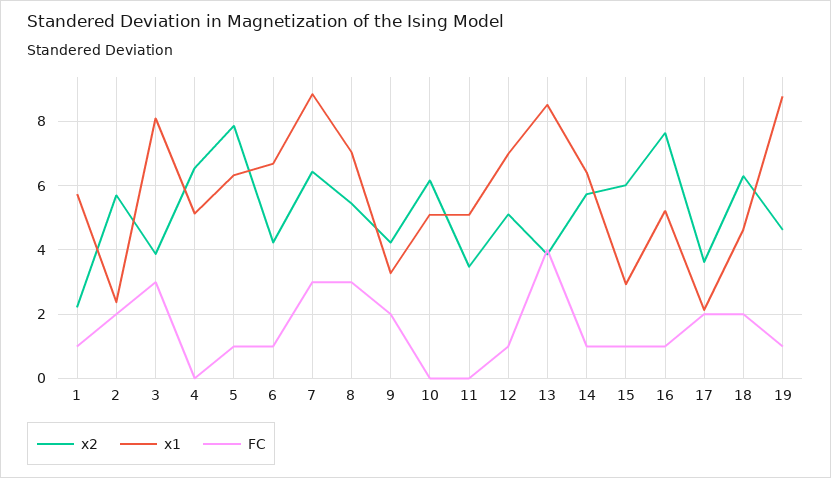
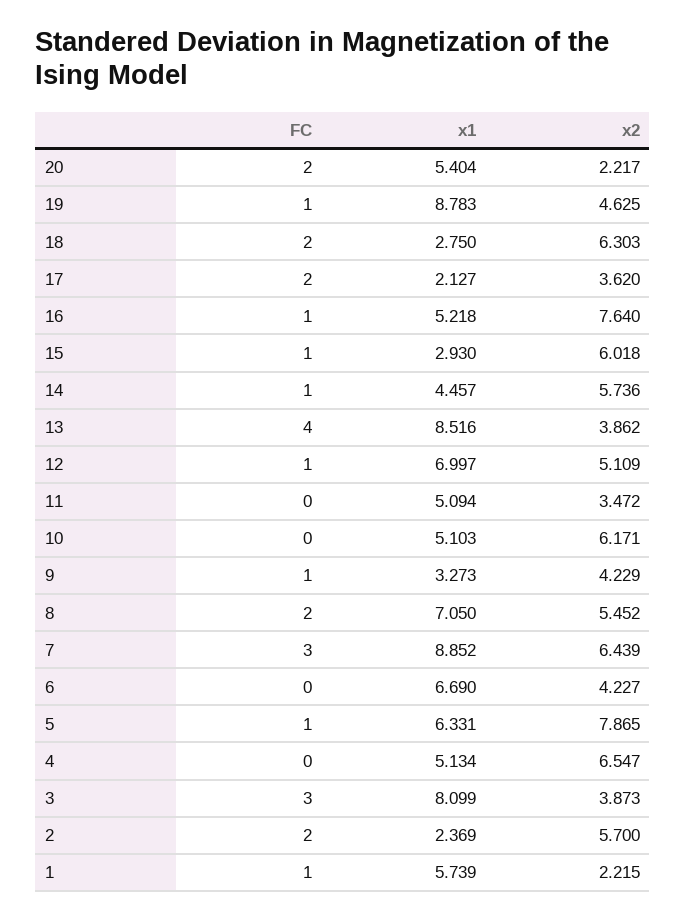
  {
    "x2": {
      "1": 2.215,
      "2": 5.7,
      "3": 3.873,
      "4": 6.547,
      "5": 7.865,
      "6": 4.227,
      "7": 6.439,
      "8": 5.452,
      "9": 4.229,
      "10": 6.171,
      "11": 3.472,
      "12": 5.109,
      "13": 3.862,
      "14": 5.736,
      "15": 6.018,
      "16": 7.64,
      "17": 3.62,
      "18": 6.303,
-     "19": 4.625
+     "19": 4.625,
+     "20": 2.217
    },
    "x1": {
      "1": 5.739,
      "2": 2.369,
      "3": 8.099,
      "4": 5.134,
      "5": 6.331,
      "6": 6.69,
      "7": 8.852,
      "8": 7.05,
      "9": 3.273,
      "10": 5.103,
      "11": 5.094,
      "12": 6.997,
      "13": 8.516,
-     "14": 6.4,
+     "14": 4.457,
      "15": 2.93,
      "16": 5.218,
      "17": 2.127,
-     "18": 4.6,
+     "18": 2.75,
-     "19": 8.783
+     "19": 8.783,
+     "20": 5.404
    },
    "FC": {
      "1": 1,
      "2": 2,
      "3": 3,
      "4": 0,
      "5": 1,
-     "6": 1,
+     "6": 0,
      "7": 3,
-     "8": 3,
+     "8": 2,
-     "9": 2,
+     "9": 1,
      "10": 0,
      "11": 0,
      "12": 1,
      "13": 4,
      "14": 1,
      "15": 1,
      "16": 1,
      "17": 2,
      "18": 2,
-     "19": 1
+     "19": 1,
+     "20": 2
    }
  }

